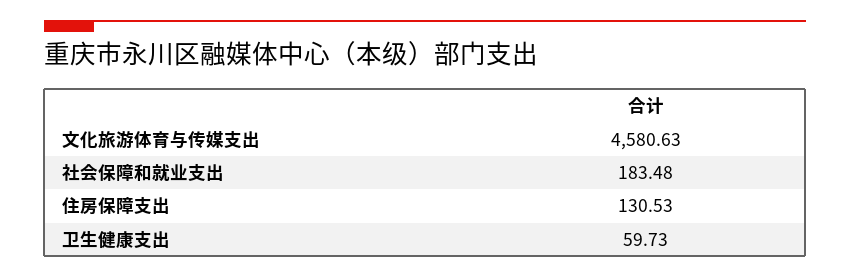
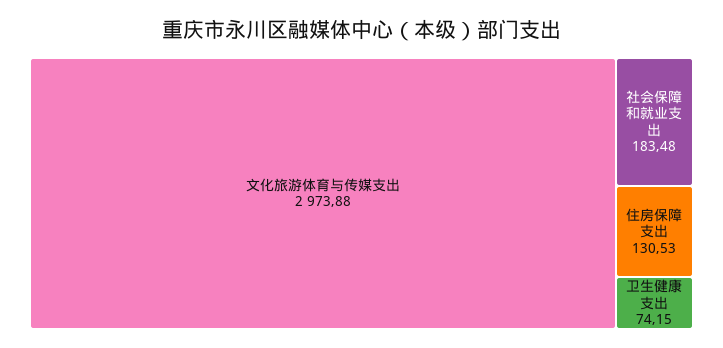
  {
-   "文化旅游体育与传媒支出": 4580.63,
+   "文化旅游体育与传媒支出": 2973.88,
    "社会保障和就业支出": 183.48,
    "住房保障支出": 130.53,
-   "卫生健康支出": 59.73
+   "卫生健康支出": 74.15
  }

